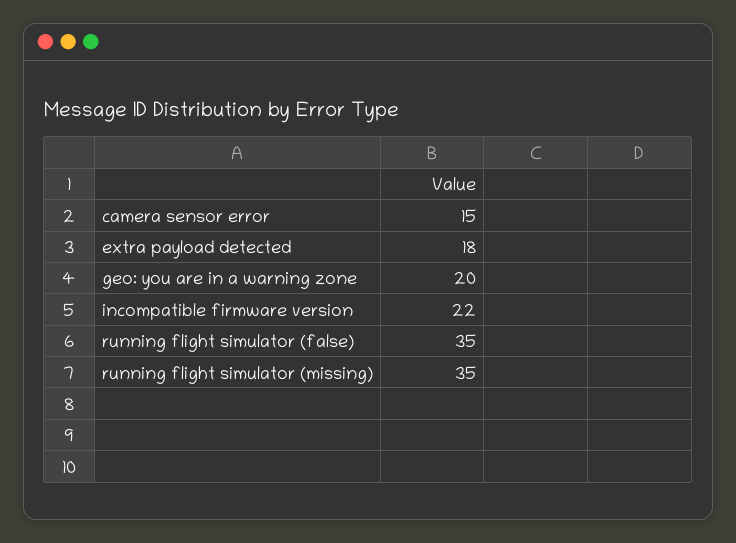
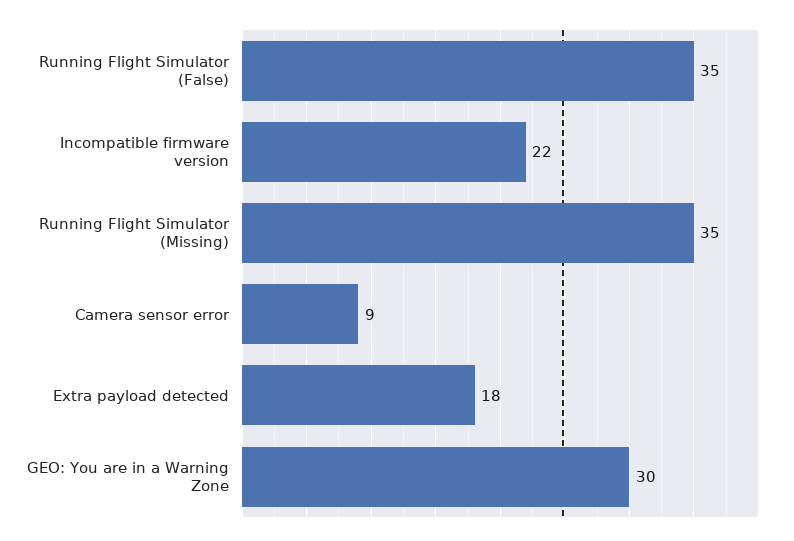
  {
-   "camera sensor error": 15,
+   "camera sensor error": 9,
    "extra payload detected": 18,
-   "geo: you are in a warning zone": 20,
+   "geo: you are in a warning zone": 30,
    "incompatible firmware version": 22,
    "running flight simulator (false)": 35,
    "running flight simulator (missing)": 35
  }

